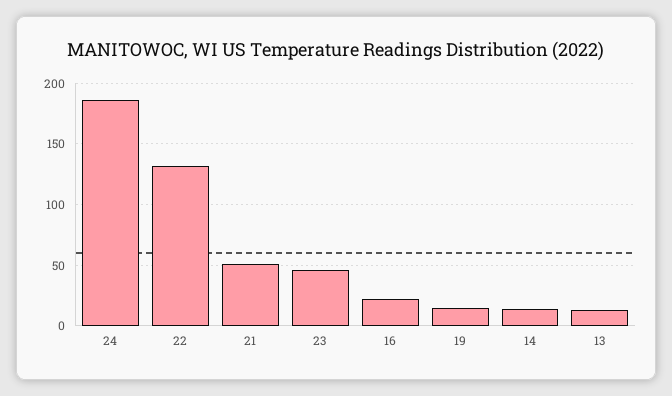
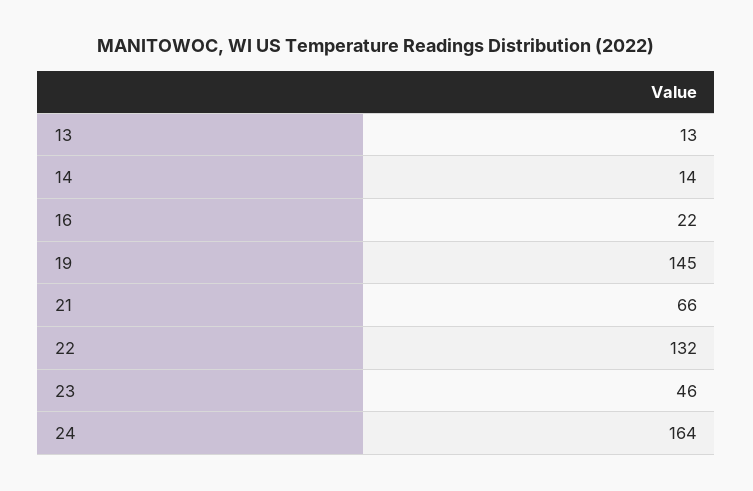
  {
-   "24": 185,
+   "24": 164,
    "22": 132,
-   "21": 50,
+   "21": 66,
    "23": 46,
    "16": 22,
-   "19": 15,
+   "19": 145,
    "14": 14,
    "13": 13
  }

